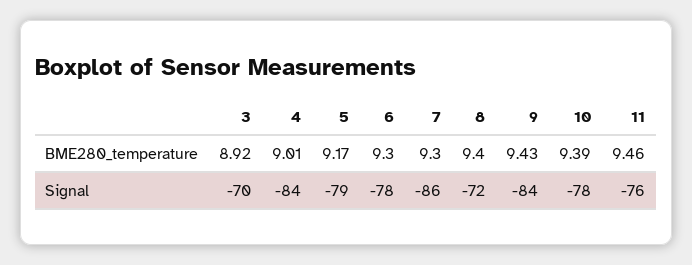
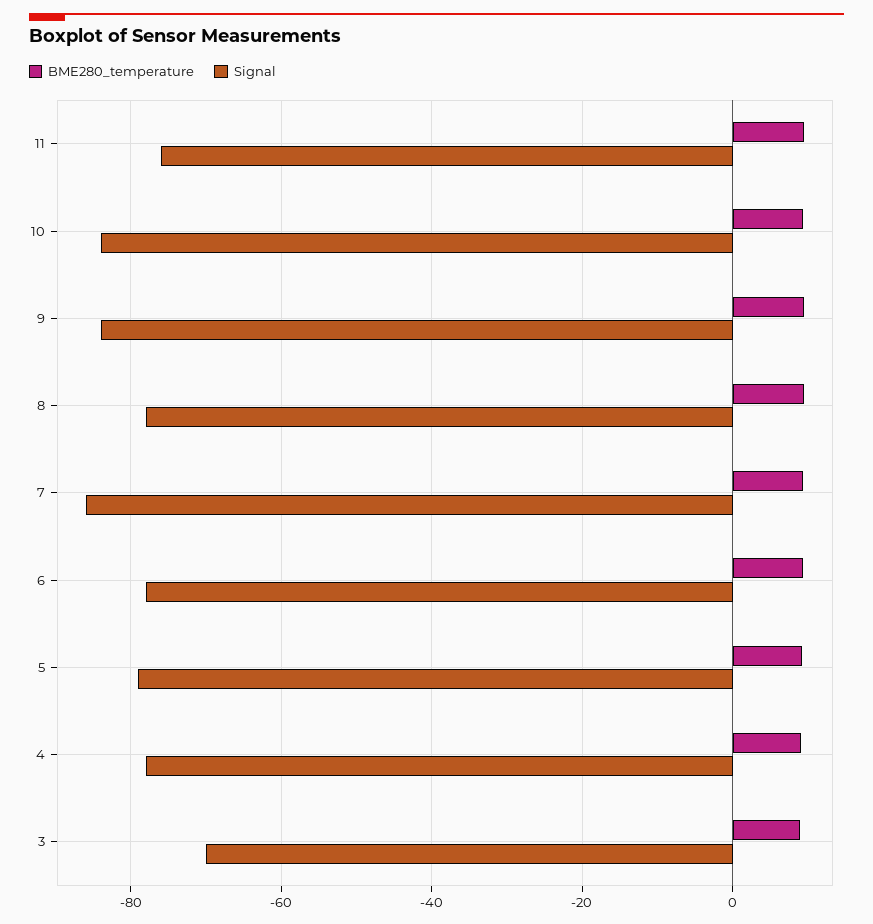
  {
    "BME280_temperature": {
      "3": 8.92,
      "4": 9.01,
      "5": 9.17,
      "6": 9.3,
      "7": 9.3,
      "8": 9.4,
      "9": 9.43,
      "10": 9.39,
      "11": 9.46
    },
    "Signal": {
      "3": -70,
-     "4": -84,
+     "4": -78,
      "5": -79,
      "6": -78,
      "7": -86,
-     "8": -72,
+     "8": -78,
      "9": -84,
-     "10": -78,
+     "10": -84,
      "11": -76
    }
  }

